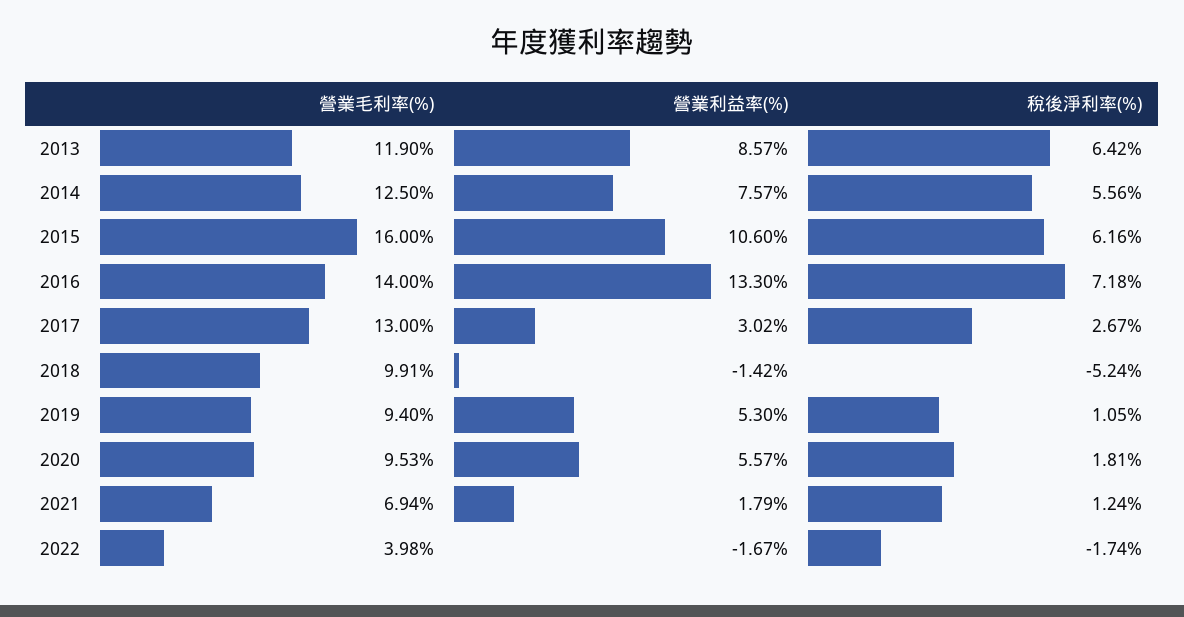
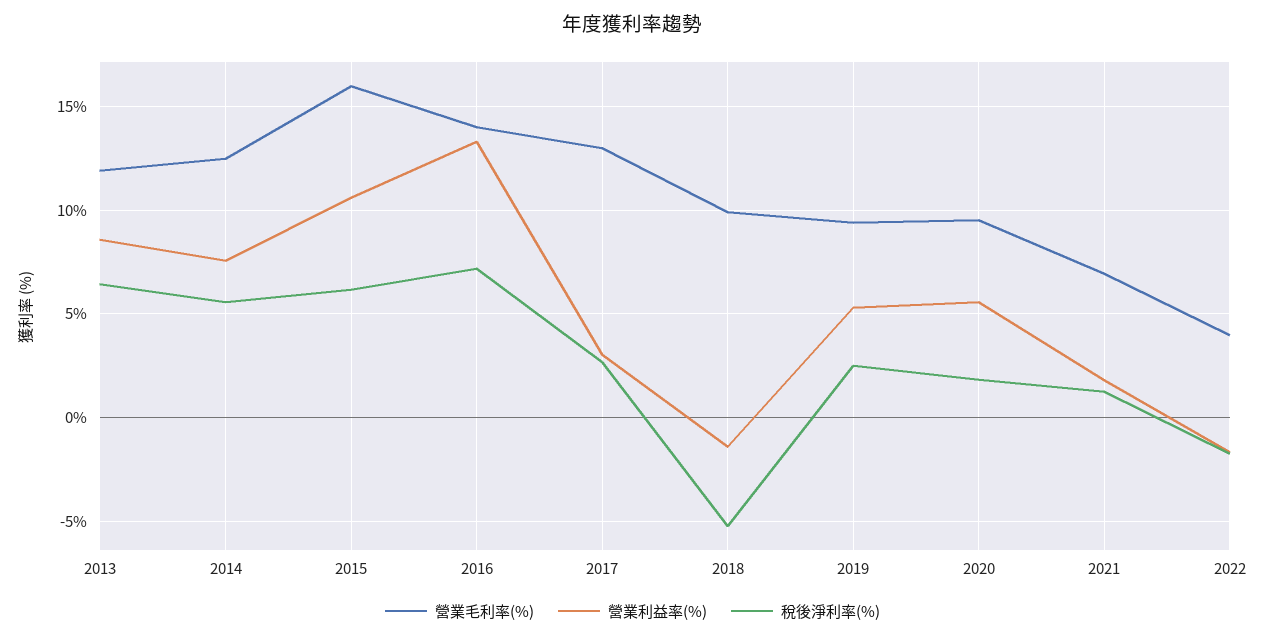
  {
    "營業毛利率(%)": {
      "2013": 11.9,
      "2014": 12.5,
      "2015": 16,
      "2016": 14,
      "2017": 13,
      "2018": 9.91,
      "2019": 9.4,
      "2020": 9.53,
      "2021": 6.94,
      "2022": 3.98
    },
    "營業利益率(%)": {
      "2013": 8.57,
      "2014": 7.57,
      "2015": 10.6,
      "2016": 13.3,
      "2017": 3.02,
      "2018": -1.42,
      "2019": 5.3,
      "2020": 5.57,
      "2021": 1.79,
      "2022": -1.67
    },
    "稅後淨利率(%)": {
      "2013": 6.42,
      "2014": 5.56,
      "2015": 6.16,
      "2016": 7.18,
      "2017": 2.67,
      "2018": -5.24,
-     "2019": 1.05,
+     "2019": 2.5,
      "2020": 1.81,
      "2021": 1.24,
      "2022": -1.74
    }
  }

